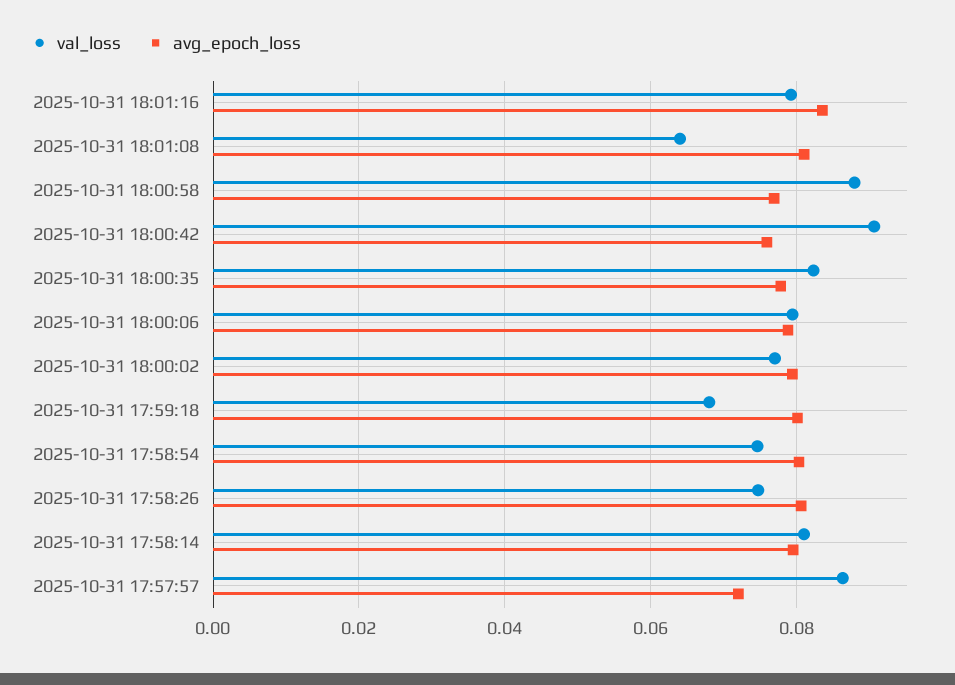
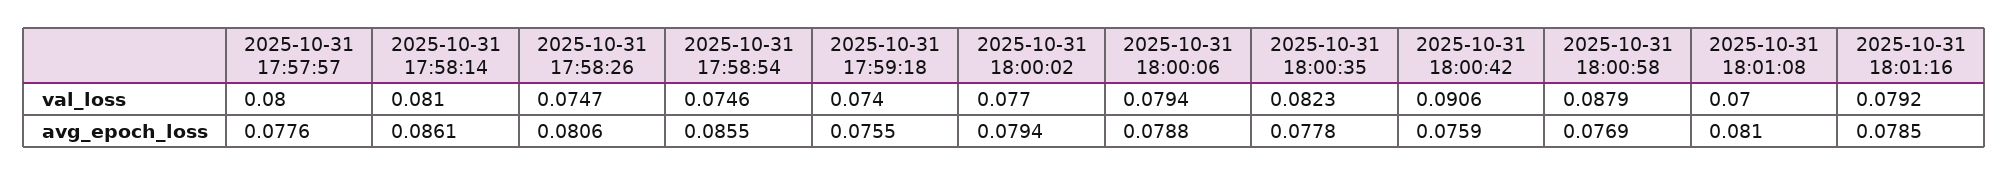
  {
    "val_loss": {
      "2025-10-31 18:01:16": 0.0792,
-     "2025-10-31 18:01:08": 0.064,
+     "2025-10-31 18:01:08": 0.07,
      "2025-10-31 18:00:58": 0.0879,
      "2025-10-31 18:00:42": 0.0906,
      "2025-10-31 18:00:35": 0.0823,
      "2025-10-31 18:00:06": 0.0794,
      "2025-10-31 18:00:02": 0.077,
-     "2025-10-31 17:59:18": 0.068,
+     "2025-10-31 17:59:18": 0.074,
      "2025-10-31 17:58:54": 0.0746,
      "2025-10-31 17:58:26": 0.0747,
      "2025-10-31 17:58:14": 0.081,
-     "2025-10-31 17:57:57": 0.086
+     "2025-10-31 17:57:57": 0.08
    },
    "avg_epoch_loss": {
-     "2025-10-31 18:01:16": 0.084,
+     "2025-10-31 18:01:16": 0.0785,
      "2025-10-31 18:01:08": 0.081,
      "2025-10-31 18:00:58": 0.0769,
      "2025-10-31 18:00:42": 0.0759,
      "2025-10-31 18:00:35": 0.0778,
      "2025-10-31 18:00:06": 0.0788,
      "2025-10-31 18:00:02": 0.0794,
-     "2025-10-31 17:59:18": 0.08,
+     "2025-10-31 17:59:18": 0.0755,
-     "2025-10-31 17:58:54": 0.08,
+     "2025-10-31 17:58:54": 0.0855,
      "2025-10-31 17:58:26": 0.0806,
-     "2025-10-31 17:58:14": 0.08,
+     "2025-10-31 17:58:14": 0.0861,
-     "2025-10-31 17:57:57": 0.072
+     "2025-10-31 17:57:57": 0.0776
    }
  }

